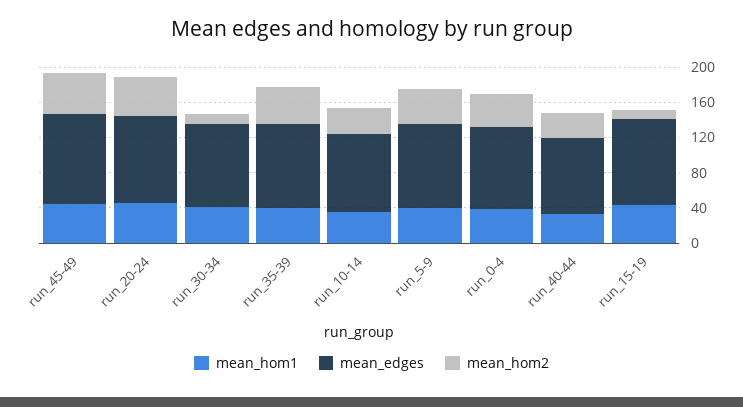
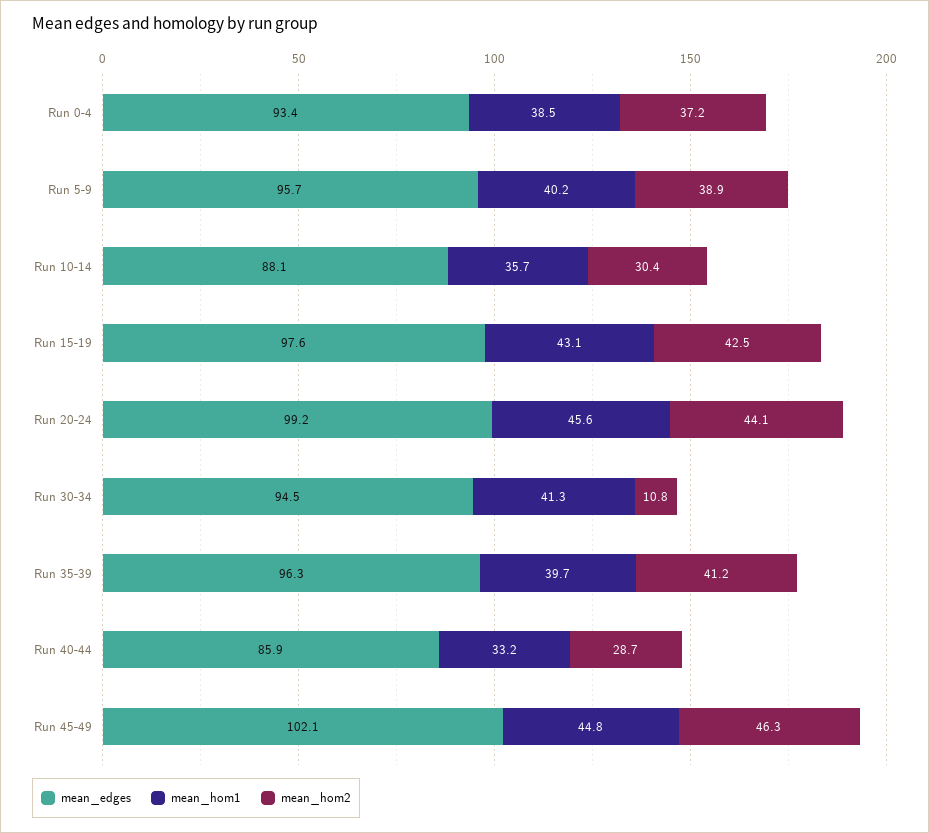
  {
    "mean_hom1": {
      "run_45-49": 44.8,
      "run_20-24": 45.6,
      "run_30-34": 41.3,
      "run_35-39": 39.7,
      "run_10-14": 35.7,
      "run_5-9": 40.2,
      "run_0-4": 38.5,
      "run_40-44": 33.2,
      "run_15-19": 43.1
    },
    "mean_edges": {
      "run_45-49": 102.1,
      "run_20-24": 99.2,
      "run_30-34": 94.5,
      "run_35-39": 96.3,
      "run_10-14": 88.1,
      "run_5-9": 95.7,
      "run_0-4": 93.4,
      "run_40-44": 85.9,
      "run_15-19": 97.6
    },
    "mean_hom2": {
      "run_45-49": 46.3,
      "run_20-24": 44.1,
      "run_30-34": 10.8,
      "run_35-39": 41.2,
      "run_10-14": 30.4,
      "run_5-9": 38.9,
      "run_0-4": 37.2,
      "run_40-44": 28.7,
-     "run_15-19": 10
+     "run_15-19": 42.5
    }
  }

